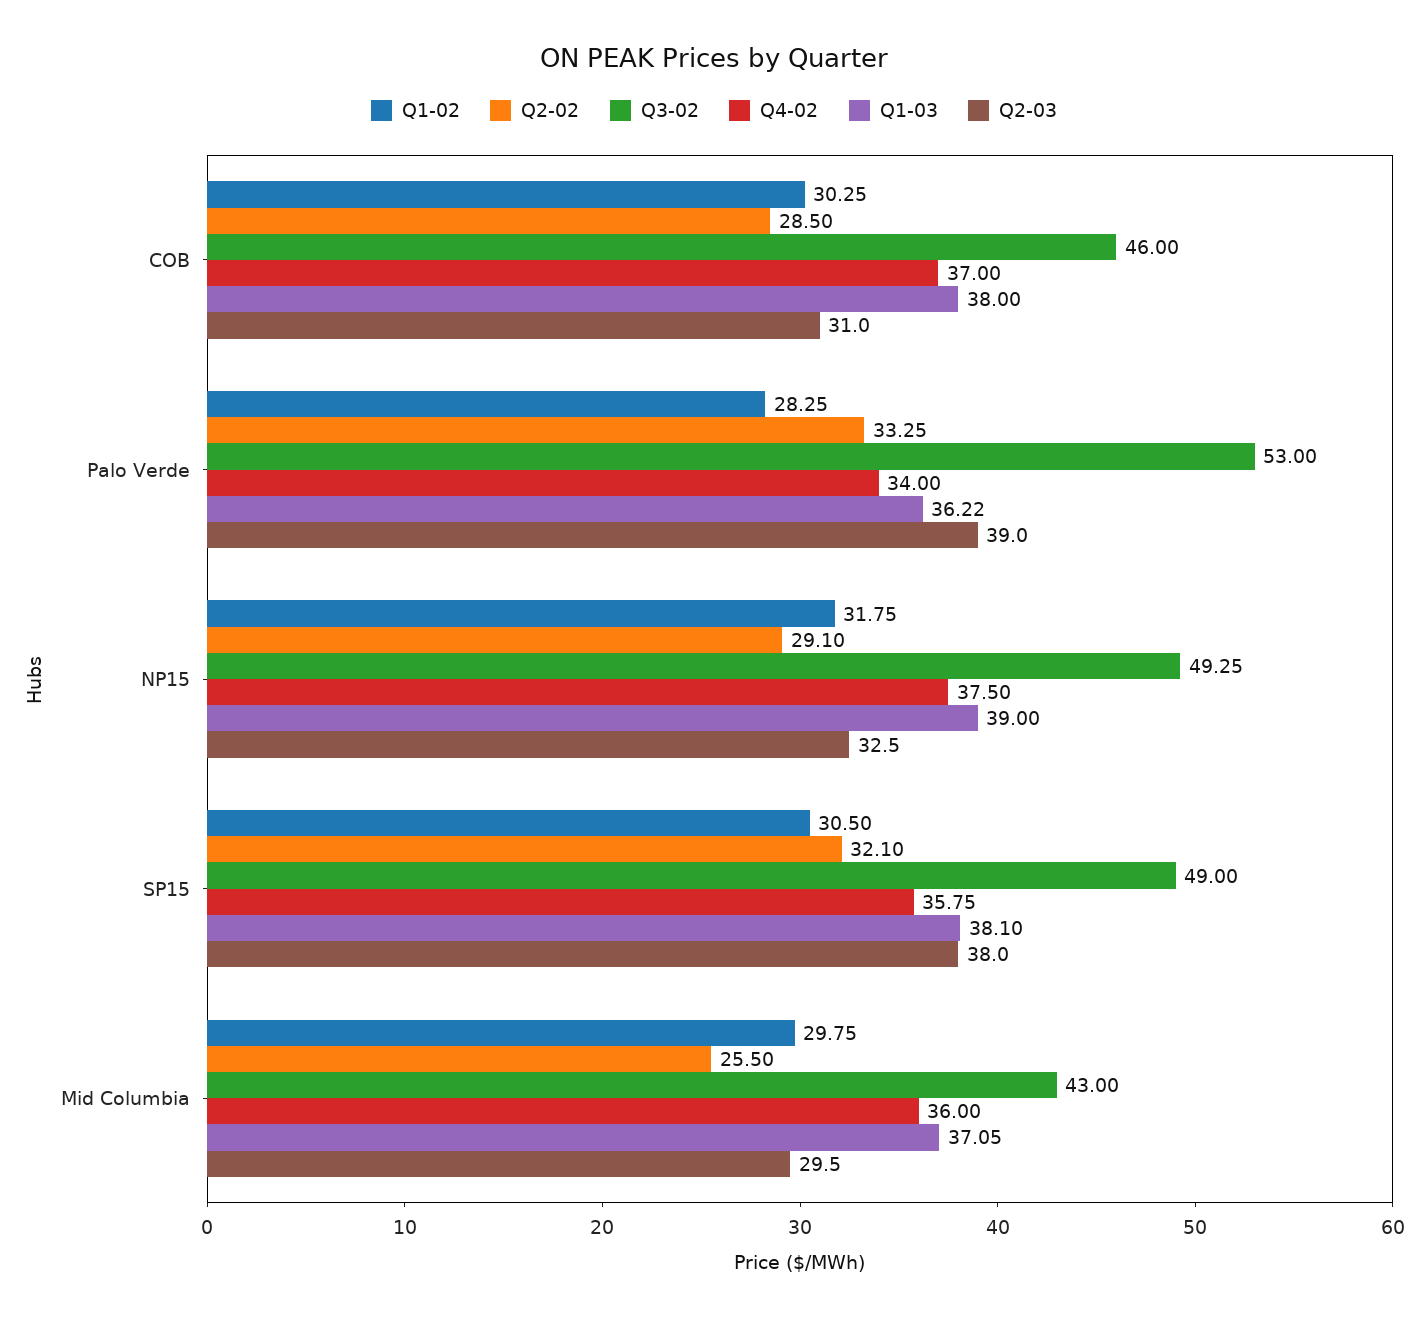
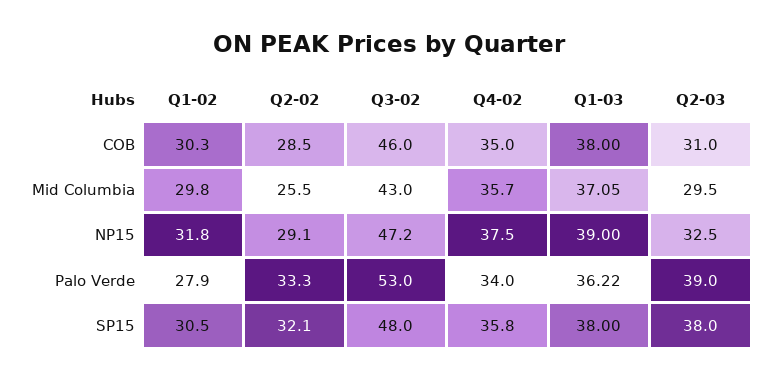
  {
    "Q1-02": {
      "COB": 30.25,
-     "Palo Verde": 28.25,
+     "Palo Verde": 27.9,
      "NP15": 31.75,
      "SP15": 30.5,
      "Mid Columbia": 29.75
    },
    "Q2-02": {
      "COB": 28.5,
      "Palo Verde": 33.25,
      "NP15": 29.1,
      "SP15": 32.1,
      "Mid Columbia": 25.5
    },
    "Q3-02": {
      "COB": 46,
      "Palo Verde": 53,
-     "NP15": 49.25,
+     "NP15": 47.2,
-     "SP15": 49,
+     "SP15": 48,
      "Mid Columbia": 43
    },
    "Q4-02": {
-     "COB": 37,
+     "COB": 35,
      "Palo Verde": 34,
      "NP15": 37.5,
      "SP15": 35.75,
-     "Mid Columbia": 36
+     "Mid Columbia": 35.7
    },
    "Q1-03": {
      "COB": 38,
      "Palo Verde": 36.22,
      "NP15": 39,
-     "SP15": 38.1,
+     "SP15": 38,
      "Mid Columbia": 37.05
    },
    "Q2-03": {
      "COB": 31,
      "Palo Verde": 39,
      "NP15": 32.5,
      "SP15": 38,
      "Mid Columbia": 29.5
    }
  }

